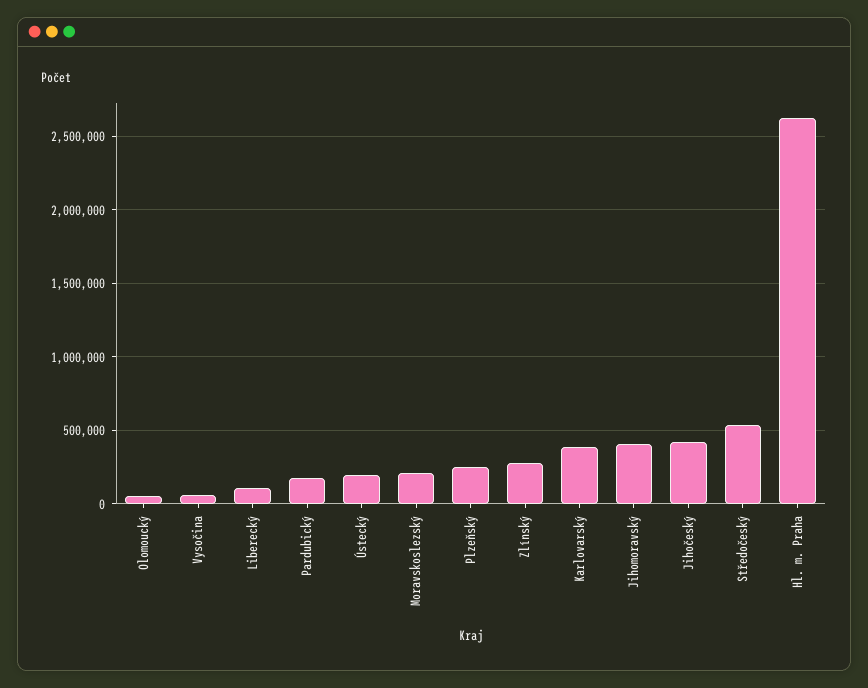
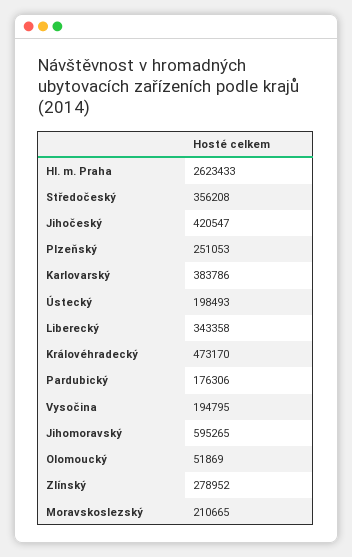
  {
    "Olomoucký": 51869,
-   "Vysočina": 50000,
+   "Vysočina": 194795,
-   "Liberecký": 100000,
+   "Liberecký": 343358,
    "Pardubický": 176306,
    "Ústecký": 198493,
    "Moravskoslezský": 210665,
    "Plzeňský": 251053,
    "Zlínský": 278952,
    "Karlovarský": 383786,
-   "Jihomoravský": 400000,
+   "Jihomoravský": 595265,
    "Jihočeský": 420547,
-   "Středočeský": 550000,
+   "Středočeský": 356208,
-   "Hl. m. Praha": 2623433
+   "Hl. m. Praha": 2623433,
+   "Královéhradecký": 473170
  }

